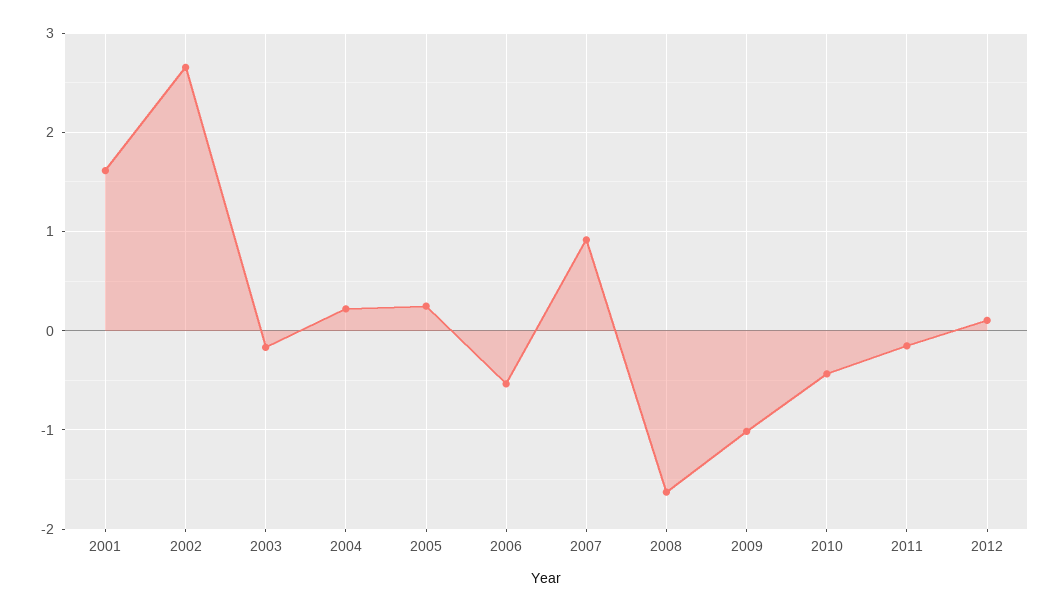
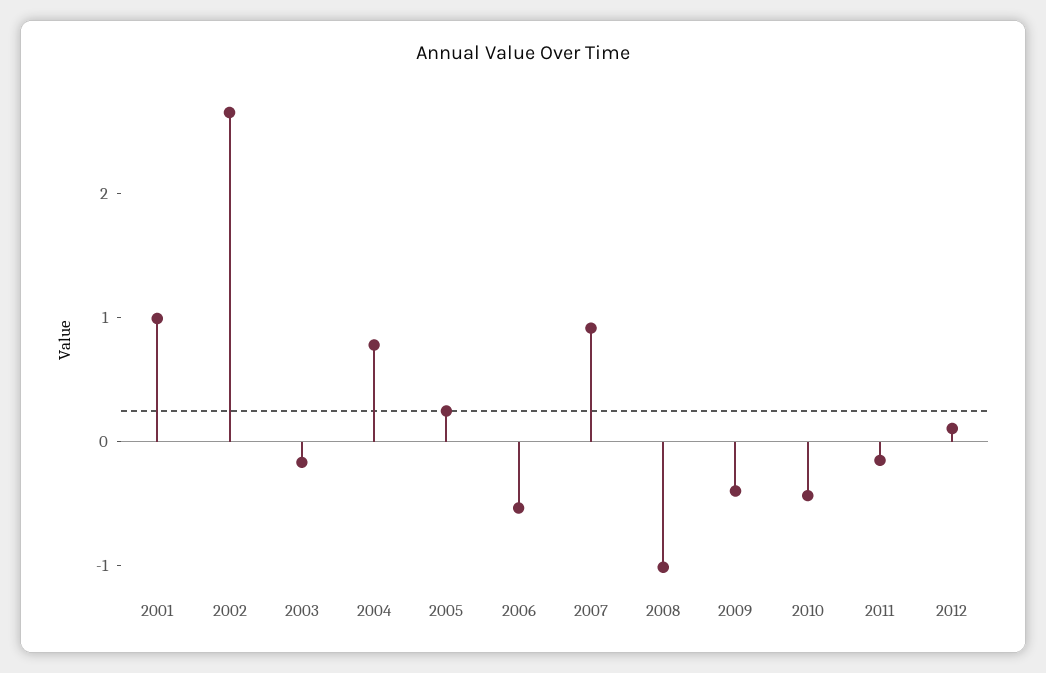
  {
-   "2001": 1.6,
+   "2001": 1,
    "2002": 2.7,
    "2003": -0.2,
-   "2004": 0.2,
+   "2004": 0.8,
    "2005": 0.2,
    "2006": -0.5,
    "2007": 0.9,
-   "2008": -1.6,
+   "2008": -1,
-   "2009": -1,
+   "2009": -0.4,
    "2010": -0.4,
    "2011": -0.2,
    "2012": 0.1
  }

